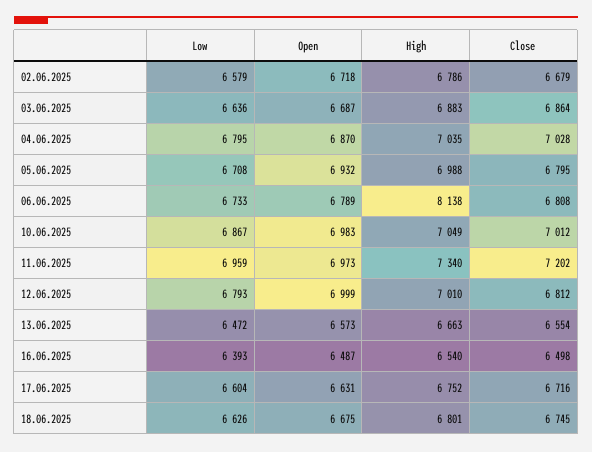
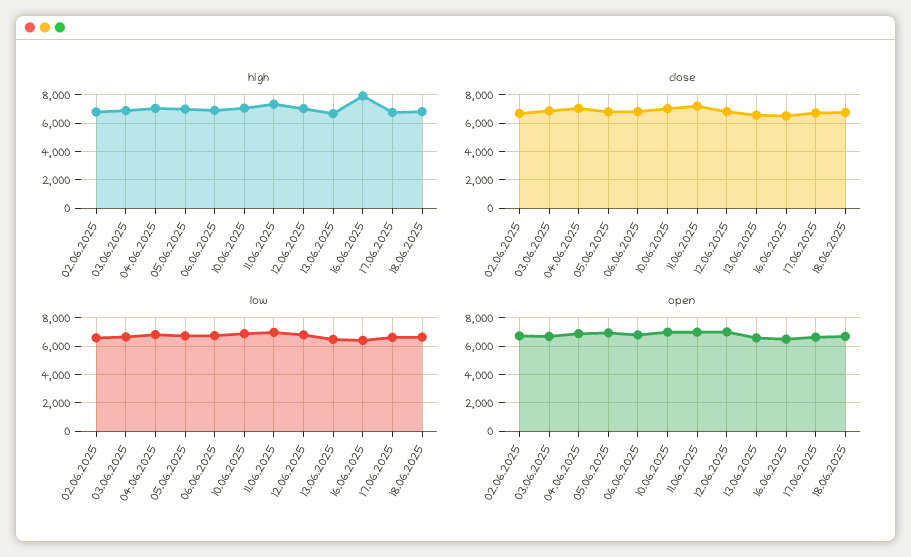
  {
    "Low": {
      "02.06.2025": 6579,
      "03.06.2025": 6636,
      "04.06.2025": 6795,
      "05.06.2025": 6708,
      "06.06.2025": 6733,
      "10.06.2025": 6867,
      "11.06.2025": 6959,
      "12.06.2025": 6793,
      "13.06.2025": 6472,
      "16.06.2025": 6393,
      "17.06.2025": 6604,
      "18.06.2025": 6626
    },
    "Open": {
      "02.06.2025": 6718,
      "03.06.2025": 6687,
      "04.06.2025": 6870,
      "05.06.2025": 6932,
      "06.06.2025": 6789,
      "10.06.2025": 6983,
      "11.06.2025": 6973,
      "12.06.2025": 6999,
      "13.06.2025": 6573,
      "16.06.2025": 6487,
      "17.06.2025": 6631,
      "18.06.2025": 6675
    },
    "High": {
      "02.06.2025": 6786,
      "03.06.2025": 6883,
      "04.06.2025": 7035,
      "05.06.2025": 6988,
-     "06.06.2025": 8138,
+     "06.06.2025": 7000,
      "10.06.2025": 7049,
      "11.06.2025": 7340,
      "12.06.2025": 7010,
      "13.06.2025": 6663,
-     "16.06.2025": 6540,
+     "16.06.2025": 8000,
      "17.06.2025": 6752,
      "18.06.2025": 6801
    },
    "Close": {
      "02.06.2025": 6679,
      "03.06.2025": 6864,
      "04.06.2025": 7028,
      "05.06.2025": 6795,
      "06.06.2025": 6808,
      "10.06.2025": 7012,
      "11.06.2025": 7202,
      "12.06.2025": 6812,
      "13.06.2025": 6554,
      "16.06.2025": 6498,
      "17.06.2025": 6716,
      "18.06.2025": 6745
    }
  }

